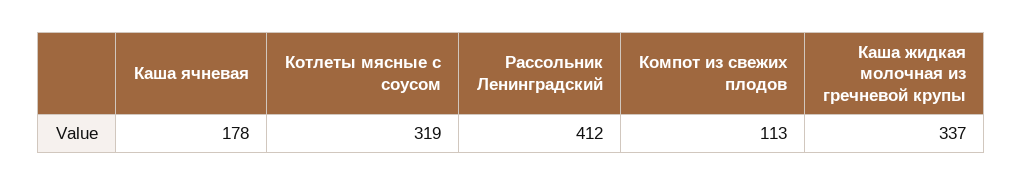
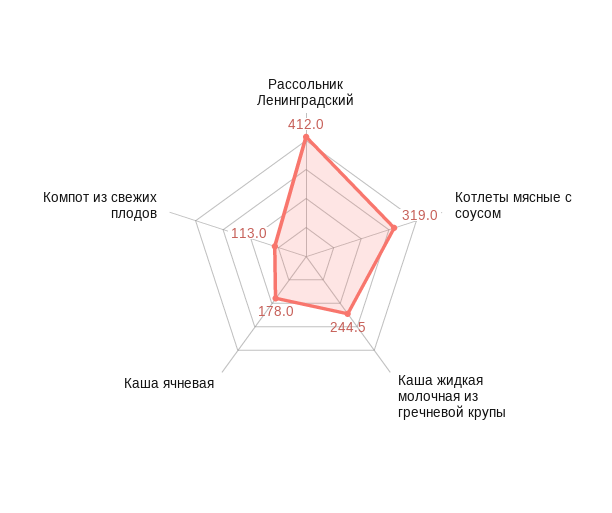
  {
    "Каша ячневая": 178,
    "Котлеты мясные с соусом": 319,
    "Рассольник Ленинградский": 412,
    "Компот из свежих плодов": 113,
-   "Каша жидкая молочная из гречневой крупы": 337
+   "Каша жидкая молочная из гречневой крупы": 244.5
  }

